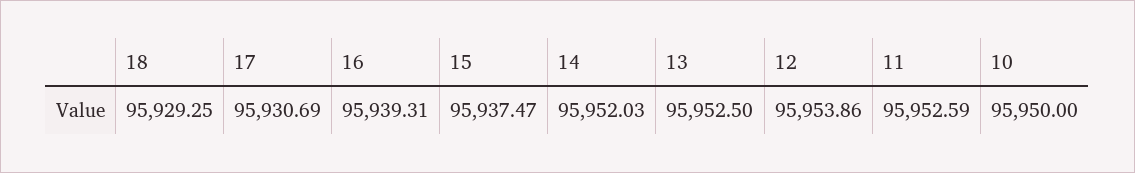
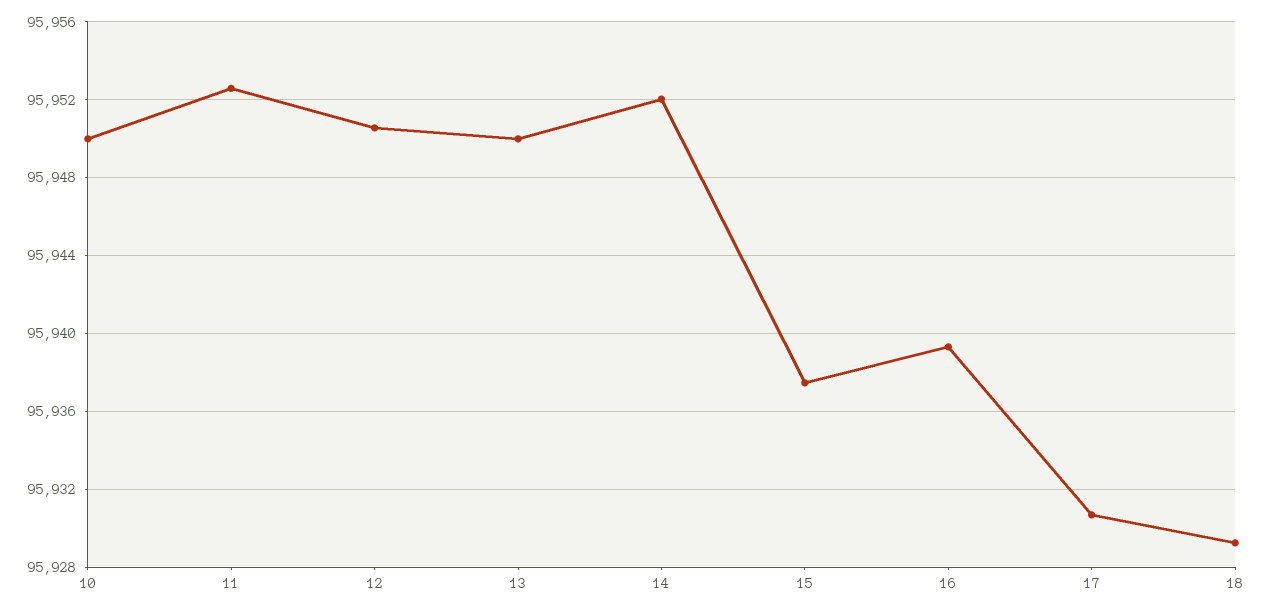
  {
    "18": 95929.25,
    "17": 95930.69,
    "16": 95939.31,
    "15": 95937.47,
    "14": 95952.03,
-   "13": 95952.5,
+   "13": 95950,
-   "12": 95953.86,
+   "12": 95950.5,
    "11": 95952.59,
    "10": 95950
  }

